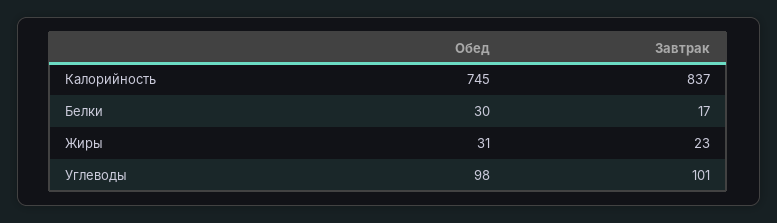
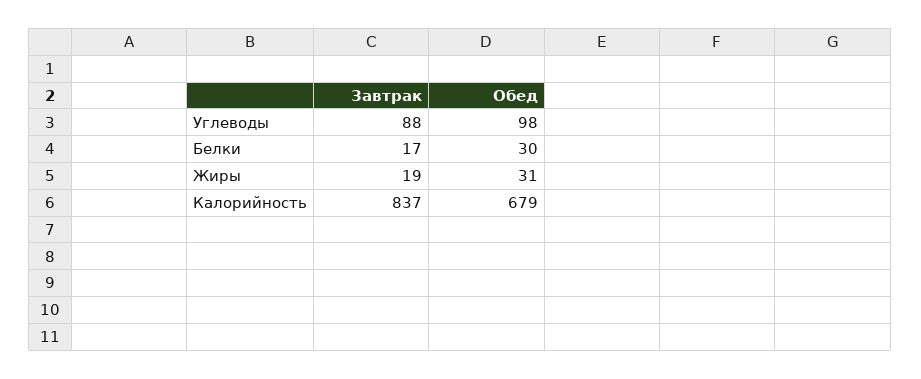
  {
    "Обед": {
-     "Калорийность": 745,
+     "Калорийность": 679,
      "Белки": 30,
      "Жиры": 31,
      "Углеводы": 98
    },
    "Завтрак": {
      "Калорийность": 837,
      "Белки": 17,
-     "Жиры": 23,
+     "Жиры": 19,
-     "Углеводы": 101
+     "Углеводы": 88
    }
  }

